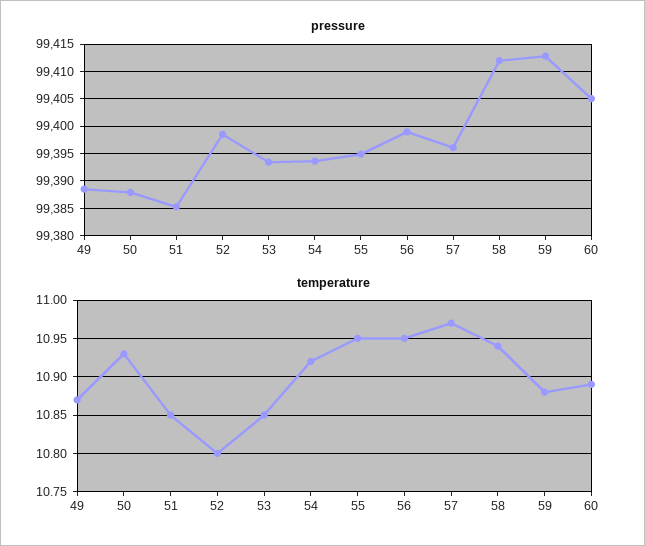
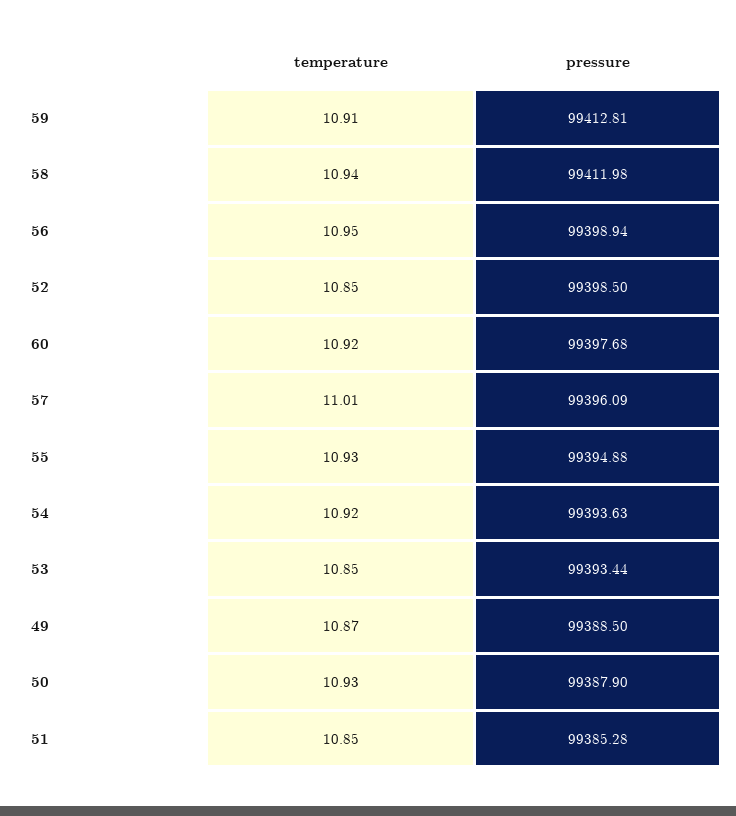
  {
    "pressure": {
      "49": 99388.5,
      "50": 99387.9,
      "51": 99385.28,
      "52": 99398.5,
      "53": 99393.44,
      "54": 99393.63,
      "55": 99394.88,
      "56": 99398.94,
      "57": 99396.09,
      "58": 99411.98,
      "59": 99412.81,
-     "60": 99405
+     "60": 99397.68
    },
    "temperature": {
      "49": 10.87,
      "50": 10.93,
      "51": 10.85,
-     "52": 10.8,
+     "52": 10.85,
      "53": 10.85,
      "54": 10.92,
-     "55": 10.95,
+     "55": 10.93,
      "56": 10.95,
-     "57": 10.97,
+     "57": 11.01,
      "58": 10.94,
-     "59": 10.88,
+     "59": 10.91,
-     "60": 10.89
+     "60": 10.92
    }
  }

